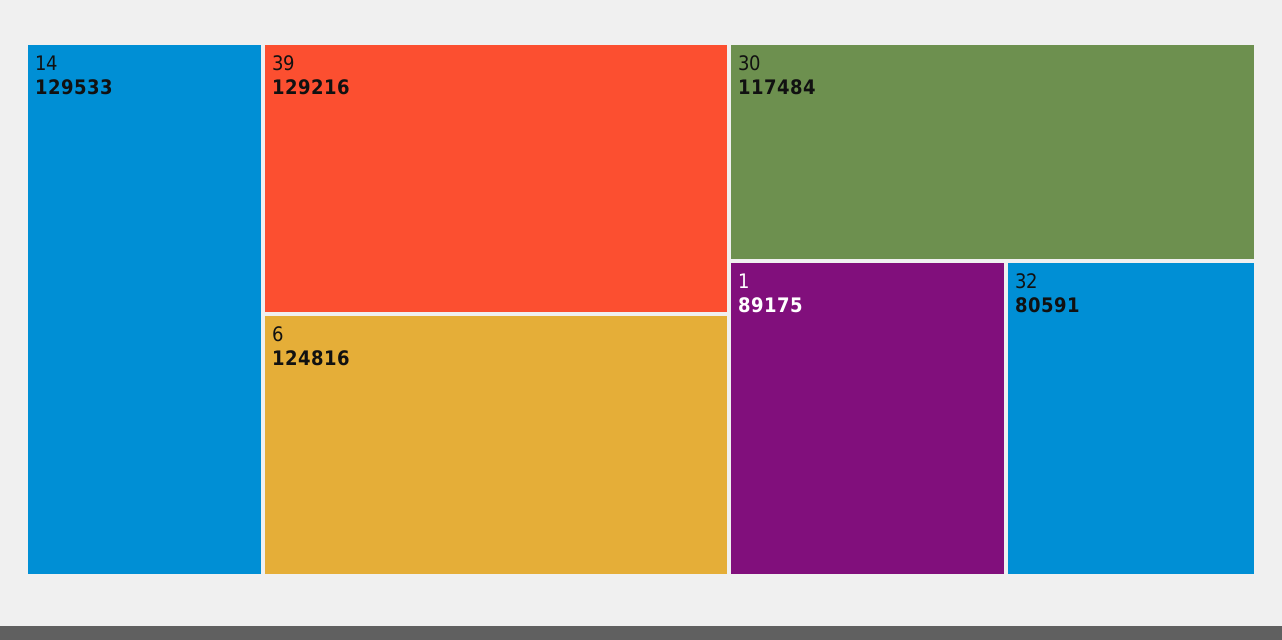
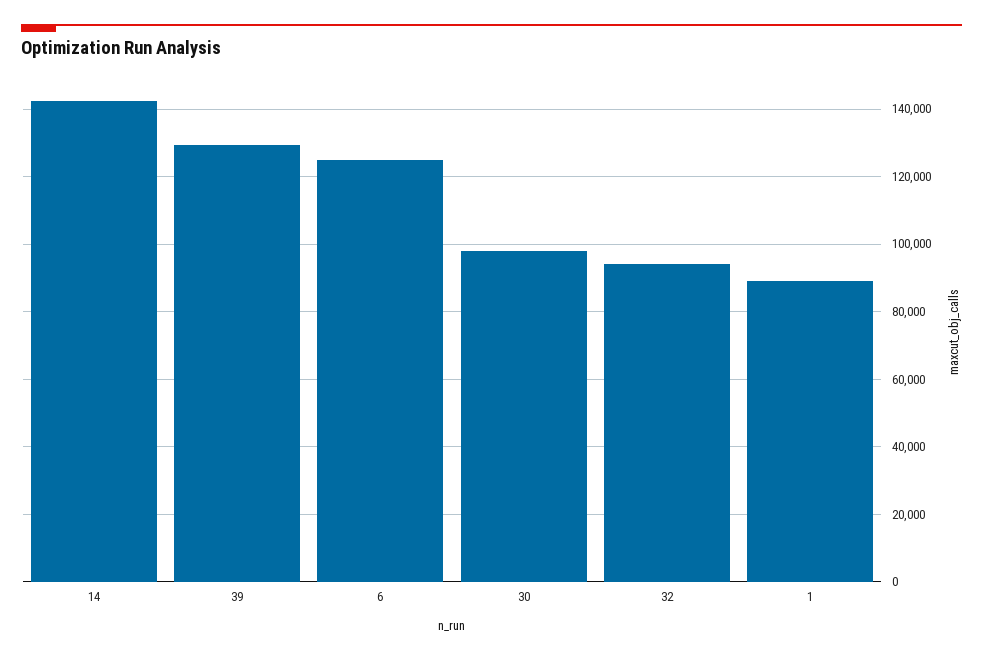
  {
-   "14": 129533,
+   "14": 142000,
    "39": 129216,
    "6": 124816,
-   "30": 117484,
+   "30": 98000,
    "1": 89175,
-   "32": 80591
+   "32": 94000
  }

